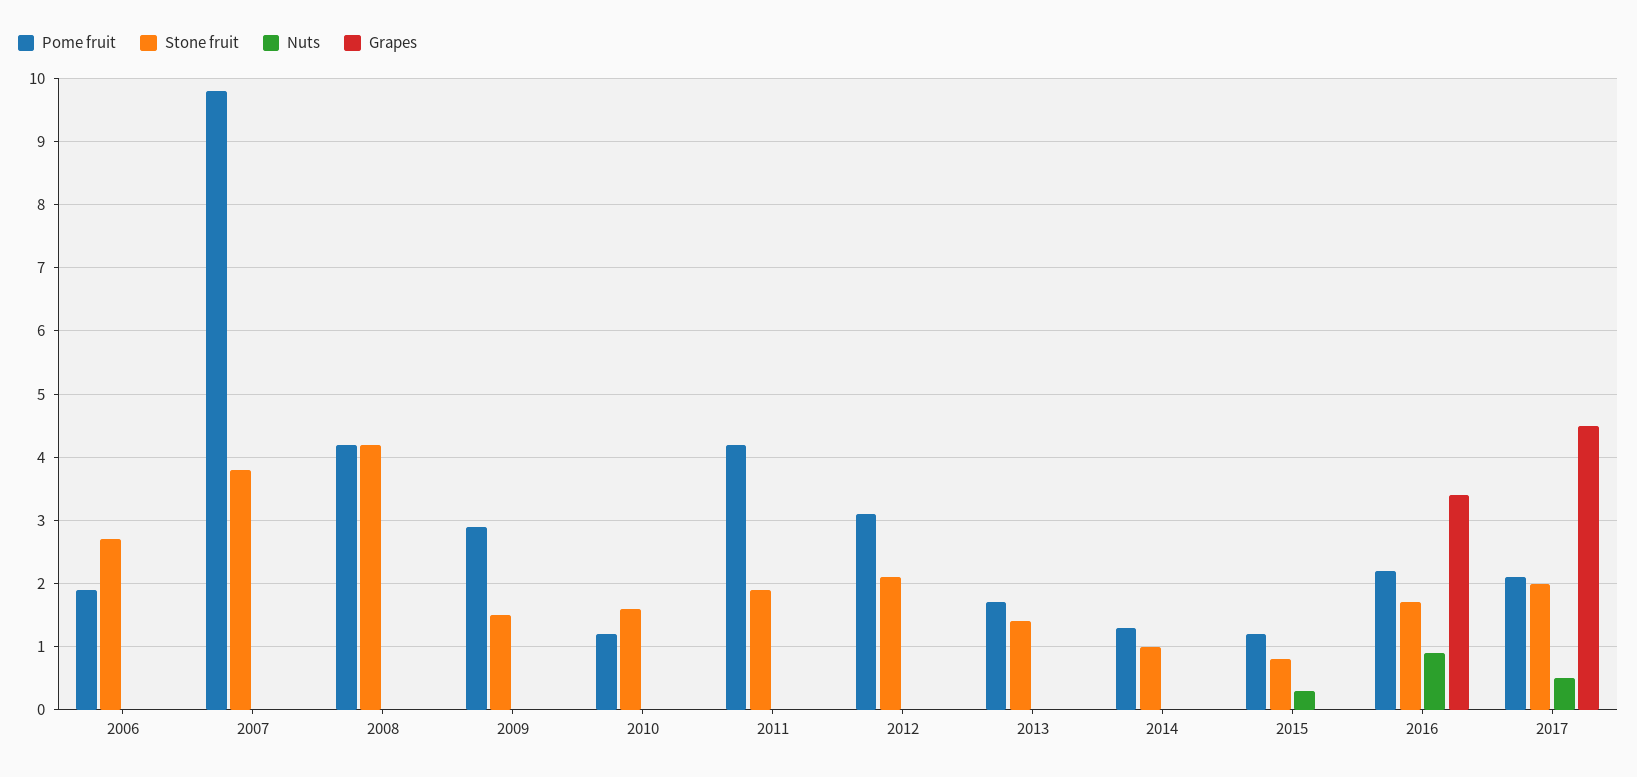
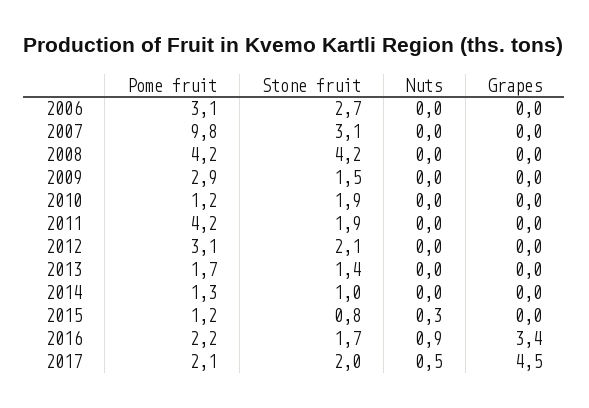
  {
    "Pome fruit": {
-     "2006": 1.9,
+     "2006": 3.1,
      "2007": 9.8,
      "2008": 4.2,
      "2009": 2.9,
      "2010": 1.2,
      "2011": 4.2,
      "2012": 3.1,
      "2013": 1.7,
      "2014": 1.3,
      "2015": 1.2,
      "2016": 2.2,
      "2017": 2.1
    },
    "Stone fruit": {
      "2006": 2.7,
-     "2007": 3.8,
+     "2007": 3.1,
      "2008": 4.2,
      "2009": 1.5,
-     "2010": 1.6,
+     "2010": 1.9,
      "2011": 1.9,
      "2012": 2.1,
      "2013": 1.4,
      "2014": 1,
      "2015": 0.8,
      "2016": 1.7,
      "2017": 2
    },
    "Nuts": {
      "2006": 0,
      "2007": 0,
      "2008": 0,
      "2009": 0,
      "2010": 0,
      "2011": 0,
      "2012": 0,
      "2013": 0,
      "2014": 0,
      "2015": 0.3,
      "2016": 0.9,
      "2017": 0.5
    },
    "Grapes": {
      "2006": 0,
      "2007": 0,
      "2008": 0,
      "2009": 0,
      "2010": 0,
      "2011": 0,
      "2012": 0,
      "2013": 0,
      "2014": 0,
      "2015": 0,
      "2016": 3.4,
      "2017": 4.5
    }
  }

